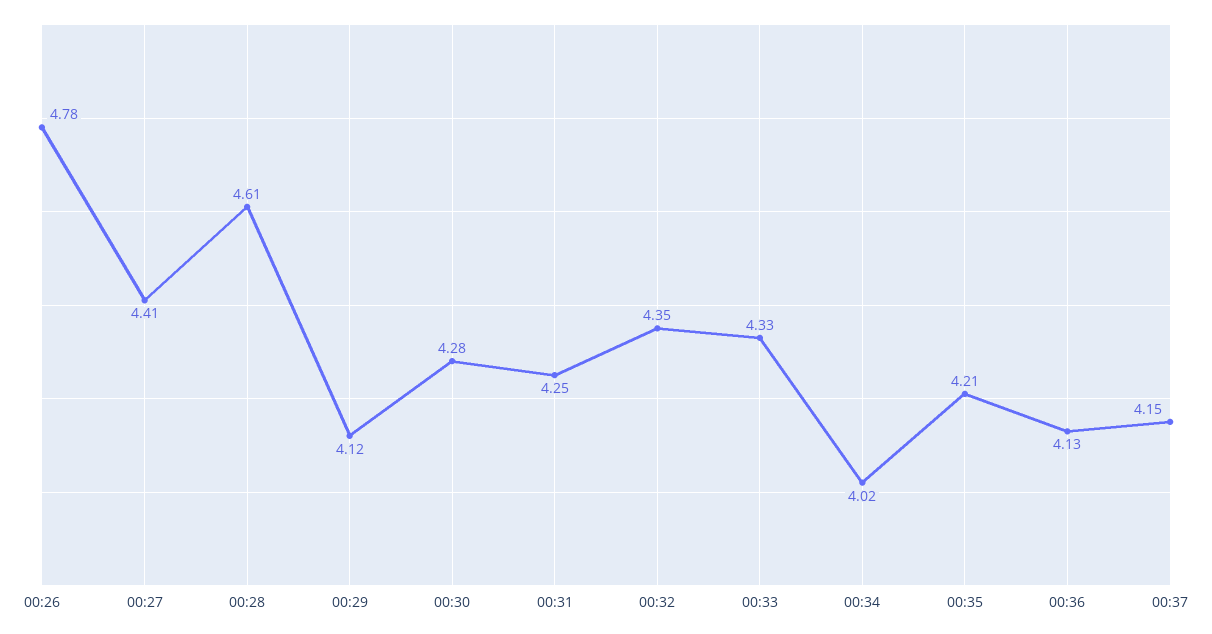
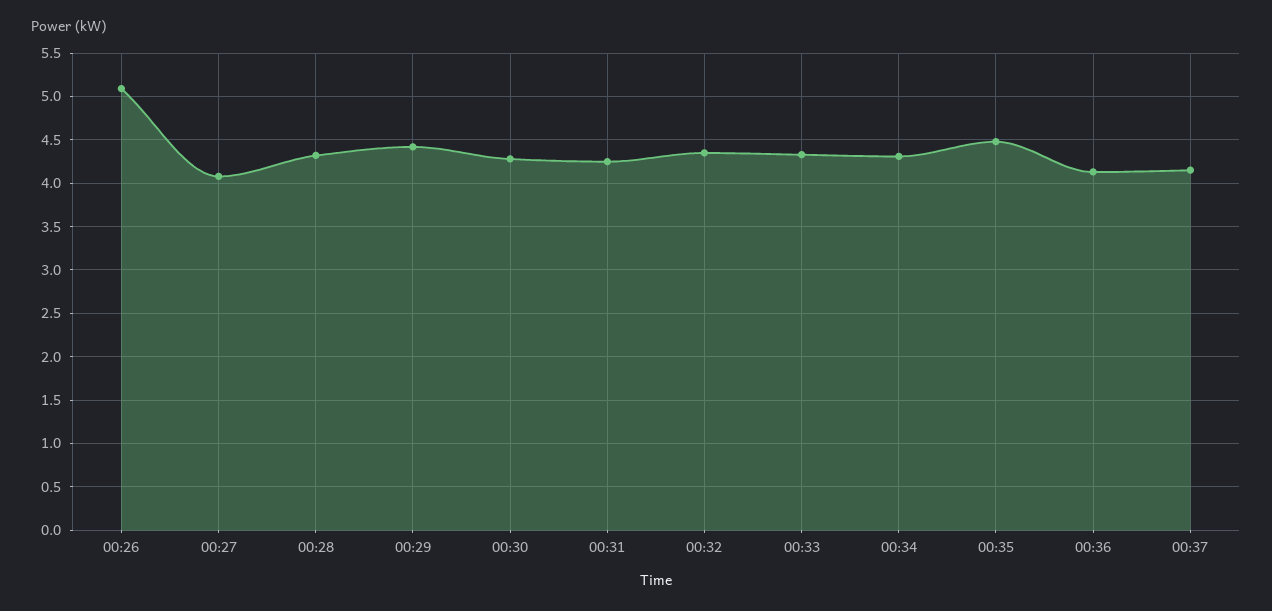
  {
-   "00:26": 4.78,
+   "00:26": 5.1,
-   "00:27": 4.41,
+   "00:27": 4.1,
-   "00:28": 4.61,
+   "00:28": 4.3,
-   "00:29": 4.12,
+   "00:29": 4.4,
    "00:30": 4.28,
    "00:31": 4.25,
    "00:32": 4.35,
    "00:33": 4.33,
-   "00:34": 4.02,
+   "00:34": 4.3,
-   "00:35": 4.21,
+   "00:35": 4.5,
    "00:36": 4.13,
    "00:37": 4.15
  }

